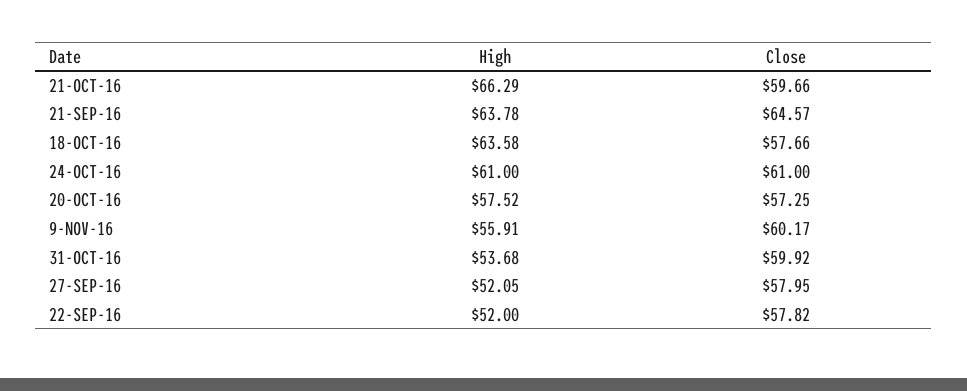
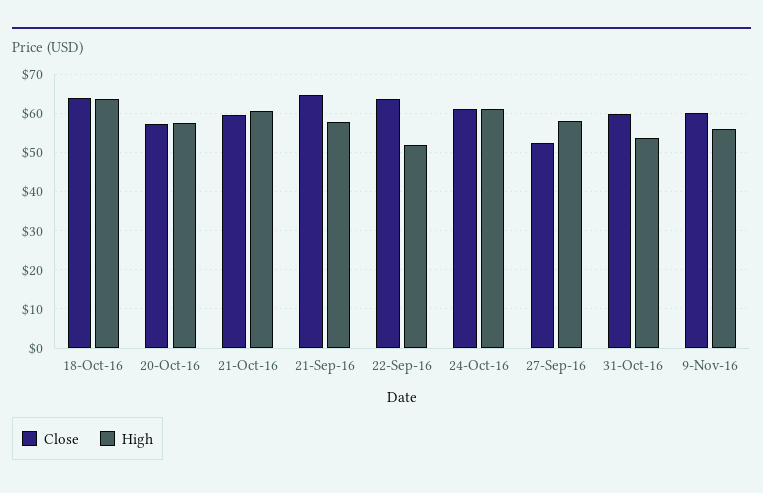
  {
    "High": {
-     "21-OCT-16": 66.29,
+     "21-OCT-16": 60,
-     "21-SEP-16": 63.78,
+     "21-SEP-16": 58,
      "18-OCT-16": 63.58,
      "24-OCT-16": 61,
      "20-OCT-16": 57.52,
      "9-NOV-16": 55.91,
      "31-OCT-16": 53.68,
-     "27-SEP-16": 52.05,
+     "27-SEP-16": 58,
      "22-SEP-16": 52
    },
    "Close": {
      "21-OCT-16": 59.66,
      "21-SEP-16": 64.57,
-     "18-OCT-16": 57.66,
+     "18-OCT-16": 64,
      "24-OCT-16": 61,
      "20-OCT-16": 57.25,
      "9-NOV-16": 60.17,
      "31-OCT-16": 59.92,
-     "27-SEP-16": 57.95,
+     "27-SEP-16": 52,
-     "22-SEP-16": 57.82
+     "22-SEP-16": 64
    }
  }

